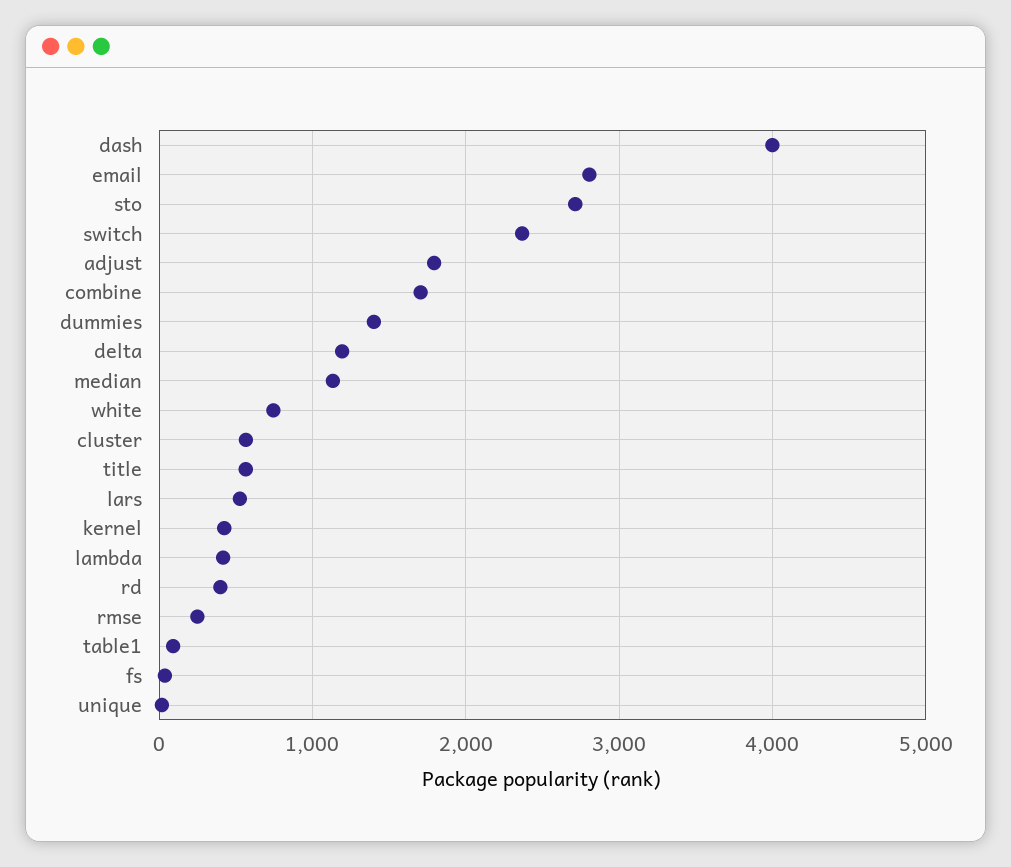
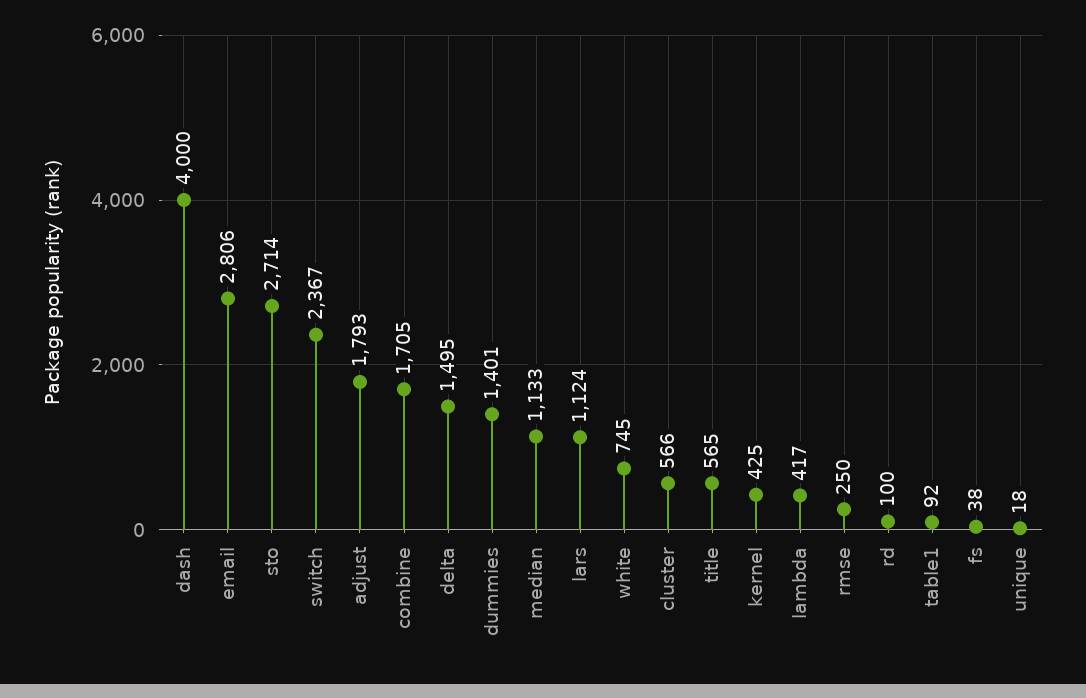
  {
    "dash": 4000,
    "email": 2806,
    "sto": 2714,
    "switch": 2367,
    "adjust": 1793,
    "combine": 1705,
    "dummies": 1401,
-   "delta": 1200,
+   "delta": 1495,
    "median": 1133,
    "white": 745,
    "cluster": 566,
    "title": 565,
-   "lars": 500,
+   "lars": 1124,
    "kernel": 425,
    "lambda": 417,
-   "rd": 400,
+   "rd": 100,
    "rmse": 250,
    "table1": 92,
    "fs": 38,
    "unique": 18
  }

